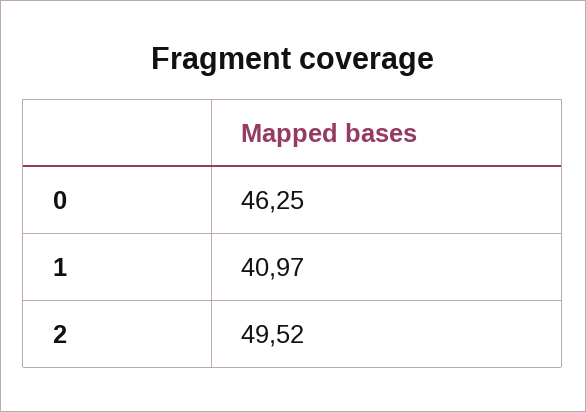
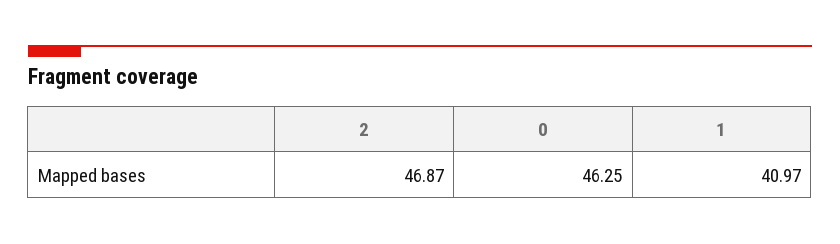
  {
    "0": 46.25,
    "1": 40.97,
-   "2": 49.52
+   "2": 46.87
  }

